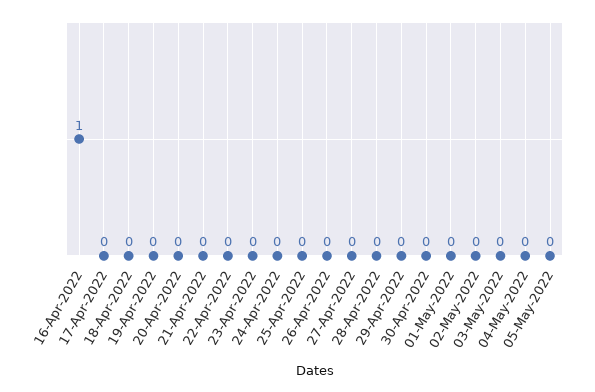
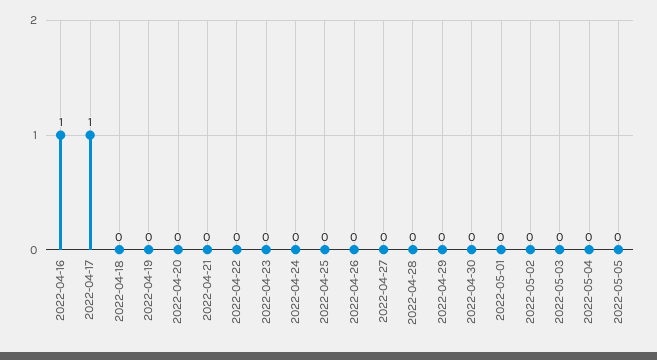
  {
    "16-Apr-2022": 1,
-   "17-Apr-2022": 0,
+   "17-Apr-2022": 1,
    "18-Apr-2022": 0,
    "19-Apr-2022": 0,
    "20-Apr-2022": 0,
    "21-Apr-2022": 0,
    "22-Apr-2022": 0,
    "23-Apr-2022": 0,
    "24-Apr-2022": 0,
    "25-Apr-2022": 0,
    "26-Apr-2022": 0,
    "27-Apr-2022": 0,
    "28-Apr-2022": 0,
    "29-Apr-2022": 0,
    "30-Apr-2022": 0,
    "01-May-2022": 0,
    "02-May-2022": 0,
    "03-May-2022": 0,
    "04-May-2022": 0,
    "05-May-2022": 0
  }

